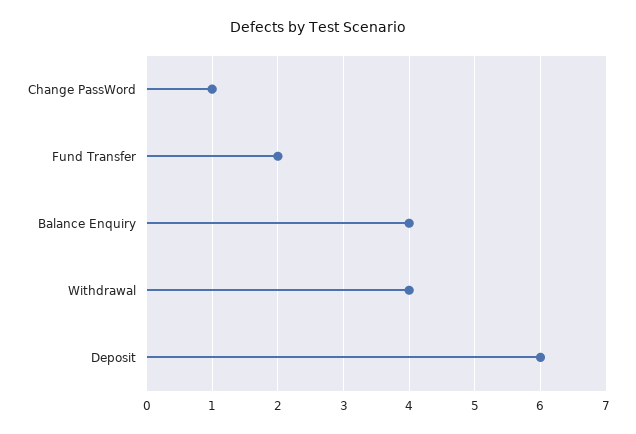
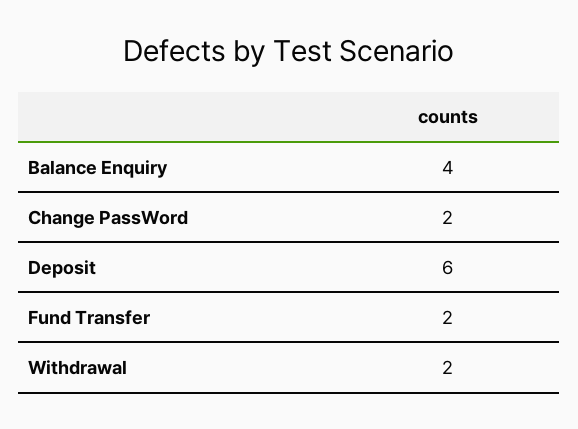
  {
-   "Change PassWord": 1,
+   "Change PassWord": 2,
    "Fund Transfer": 2,
    "Balance Enquiry": 4,
-   "Withdrawal": 4,
+   "Withdrawal": 2,
    "Deposit": 6
  }

